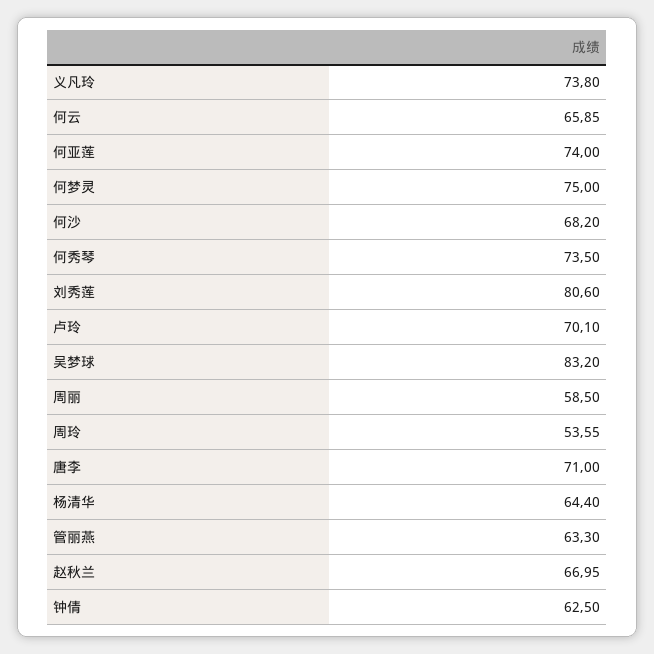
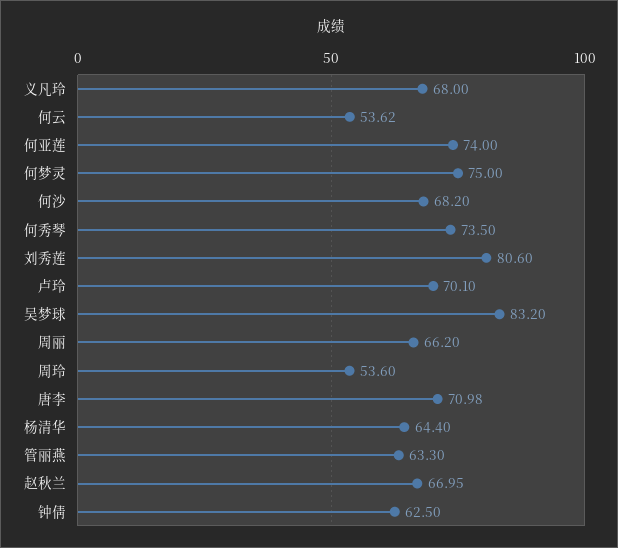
  {
-   "义凡玲": 73.8,
+   "义凡玲": 68,
-   "何云": 65.85,
+   "何云": 53.62,
    "何亚莲": 74,
    "何梦灵": 75,
    "何沙": 68.2,
    "何秀琴": 73.5,
    "刘秀莲": 80.6,
    "卢玲": 70.1,
    "吴梦球": 83.2,
-   "周丽": 58.5,
+   "周丽": 66.2,
-   "周玲": 53.55,
+   "周玲": 53.6,
-   "唐李": 71,
+   "唐李": 70.98,
    "杨清华": 64.4,
    "管丽燕": 63.3,
    "赵秋兰": 66.95,
    "钟倩": 62.5
  }

